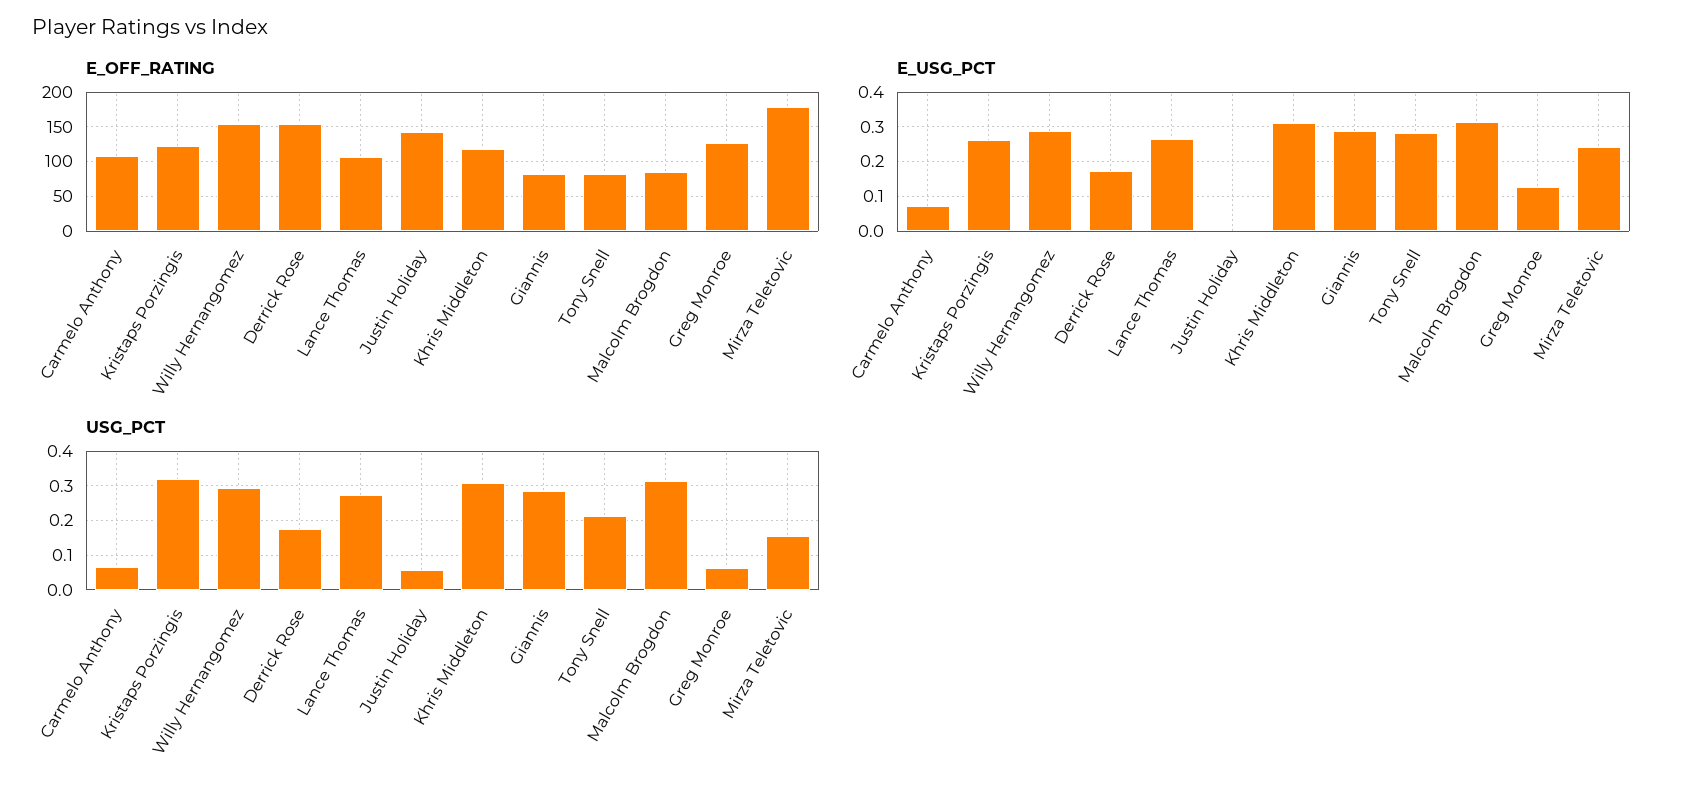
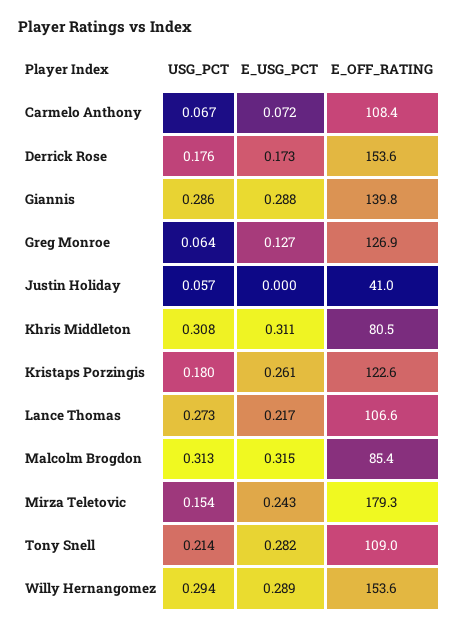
  {
    "E_OFF_RATING": {
      "Carmelo Anthony": 108.4,
      "Kristaps Porzingis": 122.6,
      "Willy Hernangomez": 153.6,
      "Derrick Rose": 153.6,
      "Lance Thomas": 106.6,
-     "Justin Holiday": 140,
+     "Justin Holiday": 41,
-     "Khris Middleton": 120,
+     "Khris Middleton": 80.5,
-     "Giannis": 80,
+     "Giannis": 139.8,
-     "Tony Snell": 80,
+     "Tony Snell": 109,
      "Malcolm Brogdon": 85.4,
      "Greg Monroe": 126.9,
      "Mirza Teletovic": 179.3
    },
    "E_USG_PCT": {
      "Carmelo Anthony": 0.072,
      "Kristaps Porzingis": 0.261,
      "Willy Hernangomez": 0.289,
      "Derrick Rose": 0.173,
-     "Lance Thomas": 0.26,
+     "Lance Thomas": 0.217,
      "Justin Holiday": 0,
      "Khris Middleton": 0.311,
      "Giannis": 0.288,
      "Tony Snell": 0.282,
      "Malcolm Brogdon": 0.315,
      "Greg Monroe": 0.127,
      "Mirza Teletovic": 0.243
    },
    "USG_PCT": {
      "Carmelo Anthony": 0.067,
-     "Kristaps Porzingis": 0.32,
+     "Kristaps Porzingis": 0.18,
      "Willy Hernangomez": 0.294,
      "Derrick Rose": 0.176,
      "Lance Thomas": 0.273,
      "Justin Holiday": 0.057,
      "Khris Middleton": 0.308,
      "Giannis": 0.286,
      "Tony Snell": 0.214,
      "Malcolm Brogdon": 0.313,
      "Greg Monroe": 0.064,
      "Mirza Teletovic": 0.154
    }
  }

